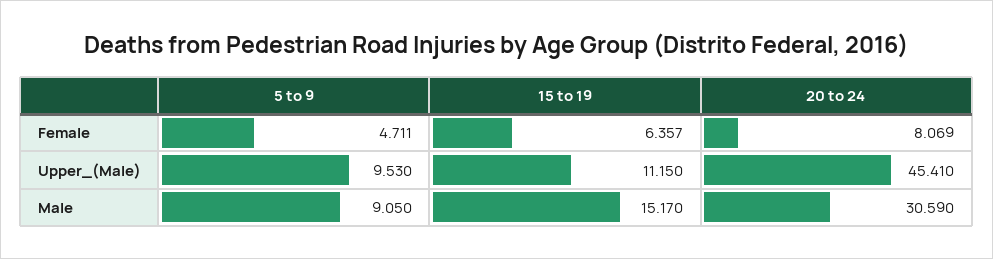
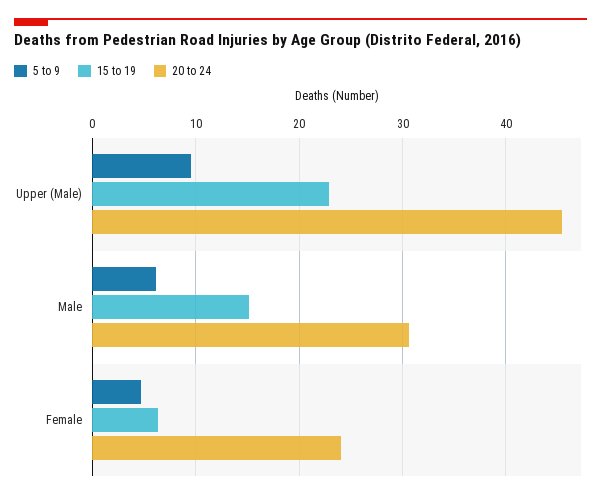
  {
    "5 to 9": {
      "Female": 4.711,
      "Upper_(Male)": 9.53,
-     "Male": 9.05
+     "Male": 6
    },
    "15 to 19": {
      "Female": 6.357,
-     "Upper_(Male)": 11.15,
+     "Upper_(Male)": 23,
      "Male": 15.17
    },
    "20 to 24": {
-     "Female": 8.069,
+     "Female": 24,
      "Upper_(Male)": 45.41,
      "Male": 30.59
    }
  }

